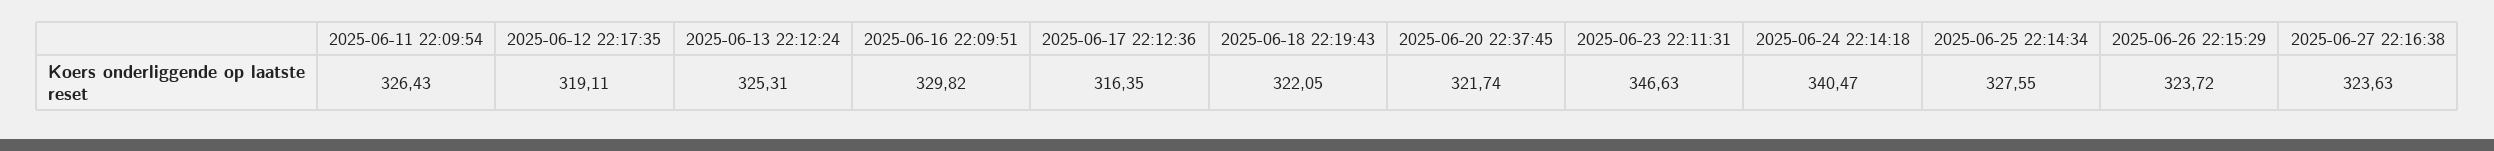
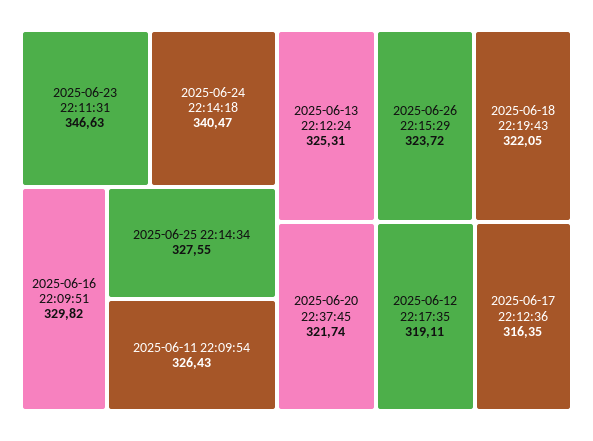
  {
    "2025-06-11 22:09:54": 326.43,
    "2025-06-12 22:17:35": 319.11,
    "2025-06-13 22:12:24": 325.31,
    "2025-06-16 22:09:51": 329.82,
    "2025-06-17 22:12:36": 316.35,
    "2025-06-18 22:19:43": 322.05,
    "2025-06-20 22:37:45": 321.74,
    "2025-06-23 22:11:31": 346.63,
    "2025-06-24 22:14:18": 340.47,
    "2025-06-25 22:14:34": 327.55,
-   "2025-06-26 22:15:29": 323.72,
+   "2025-06-26 22:15:29": 323.72
-   "2025-06-27 22:16:38": 323.63
  }

